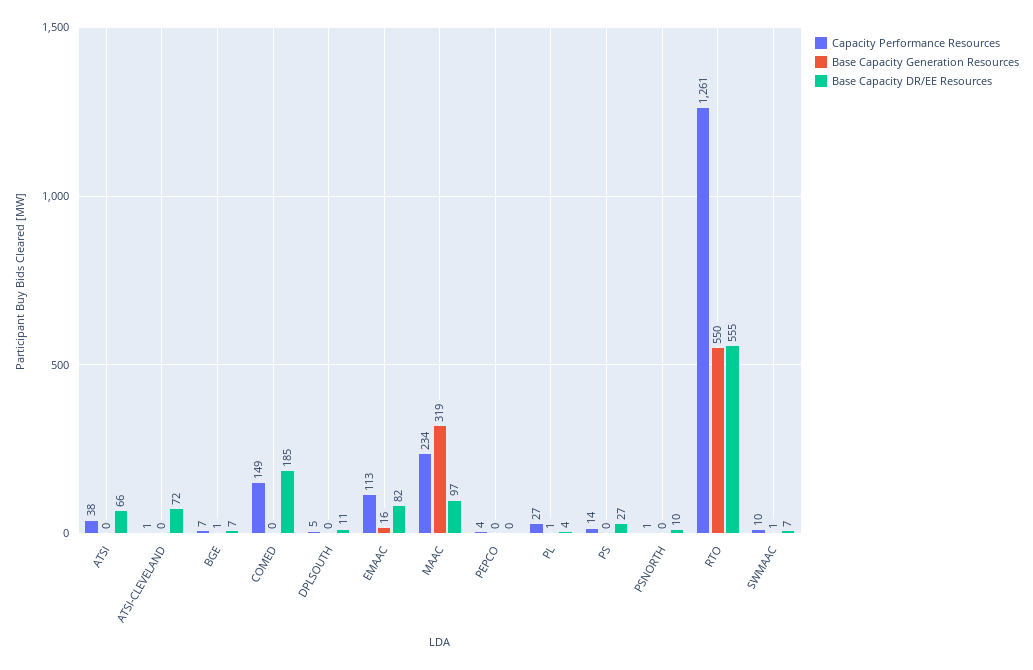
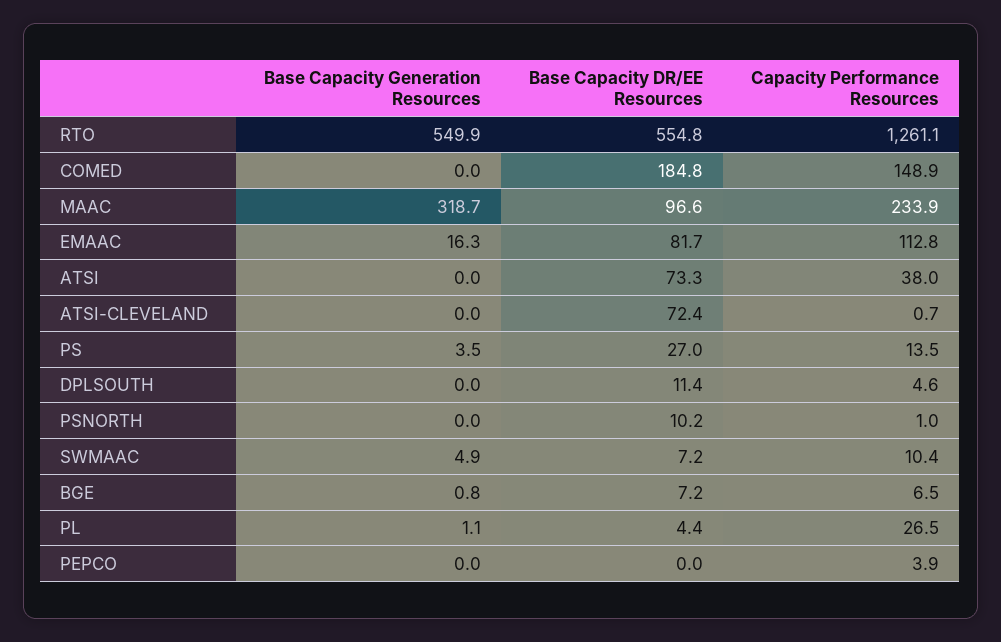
  {
    "Capacity Performance Resources": {
      "ATSI": 38,
      "ATSI-CLEVELAND": 0.7,
      "BGE": 6.5,
      "COMED": 148.9,
      "DPLSOUTH": 4.6,
      "EMAAC": 112.8,
      "MAAC": 233.9,
      "PEPCO": 3.9,
      "PL": 26.5,
      "PS": 13.5,
      "PSNORTH": 1,
      "RTO": 1261.1,
      "SWMAAC": 10.4
    },
    "Base Capacity Generation Resources": {
      "ATSI": 0,
      "ATSI-CLEVELAND": 0,
      "BGE": 0.8,
      "COMED": 0,
      "DPLSOUTH": 0,
      "EMAAC": 16.3,
      "MAAC": 318.7,
      "PEPCO": 0,
      "PL": 1.1,
-     "PS": 0,
+     "PS": 3.5,
      "PSNORTH": 0,
      "RTO": 549.9,
-     "SWMAAC": 1
+     "SWMAAC": 4.9
    },
    "Base Capacity DR/EE Resources": {
-     "ATSI": 66,
+     "ATSI": 73.3,
      "ATSI-CLEVELAND": 72.4,
      "BGE": 7.2,
      "COMED": 184.8,
      "DPLSOUTH": 11.4,
      "EMAAC": 81.7,
      "MAAC": 96.6,
      "PEPCO": 0,
      "PL": 4.4,
      "PS": 27,
      "PSNORTH": 10.2,
      "RTO": 554.8,
      "SWMAAC": 7.2
    }
  }

